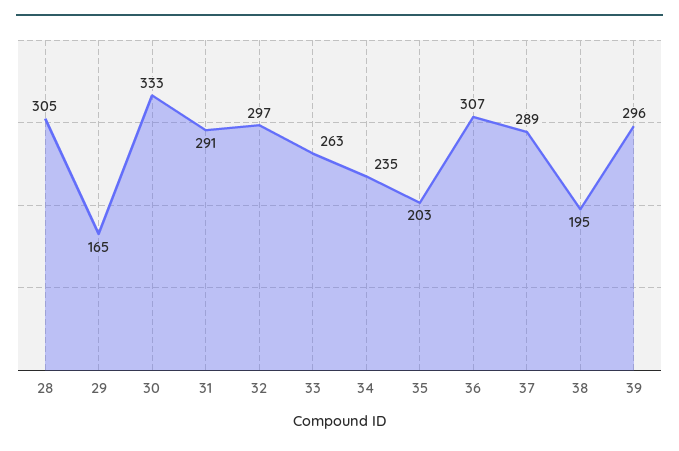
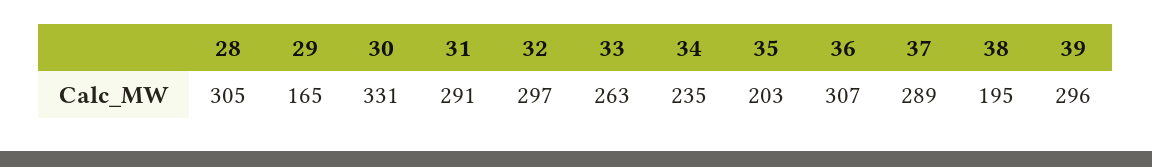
  {
    "28": 305,
    "29": 165,
-   "30": 333,
+   "30": 331,
    "31": 291,
    "32": 297,
    "33": 263,
    "34": 235,
    "35": 203,
    "36": 307,
    "37": 289,
    "38": 195,
    "39": 296
  }

